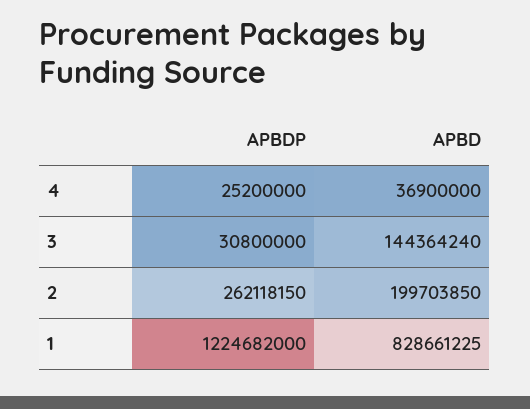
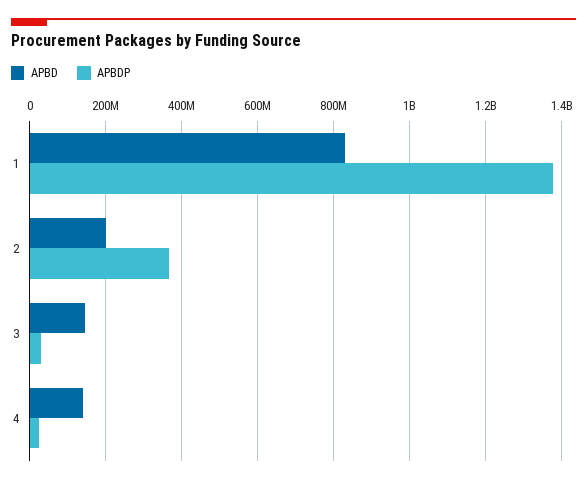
  {
    "APBDP": {
      "4": 25200000,
      "3": 30800000,
-     "2": 262118150,
+     "2": 360000000,
-     "1": 1224682000
+     "1": 1380000000
    },
    "APBD": {
-     "4": 36900000,
+     "4": 140000000,
      "3": 144364240,
      "2": 199703850,
      "1": 828661225
    }
  }

